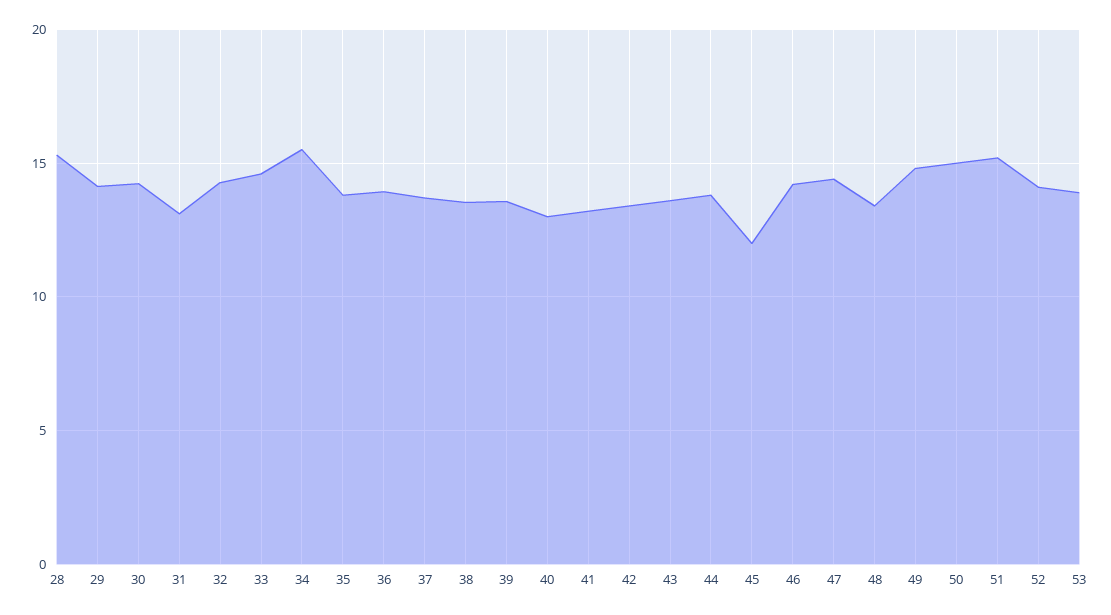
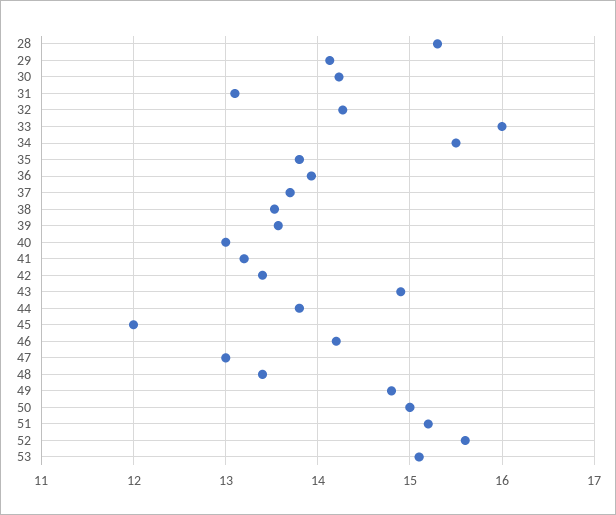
  {
    "28": 15.3,
    "29": 14.1,
    "30": 14.2,
    "31": 13.1,
    "32": 14.3,
-   "33": 14.5,
+   "33": 16,
    "34": 15.5,
    "35": 13.8,
    "36": 13.9,
    "37": 13.7,
    "38": 13.5,
    "39": 13.6,
    "40": 13,
    "41": 13.2,
    "42": 13.4,
-   "43": 13.5,
+   "43": 14.9,
    "44": 13.8,
    "45": 12,
    "46": 14.2,
-   "47": 14.5,
+   "47": 13,
    "48": 13.4,
    "49": 14.8,
    "50": 15,
    "51": 15.2,
-   "52": 14,
+   "52": 15.6,
-   "53": 14
+   "53": 15.1
  }

